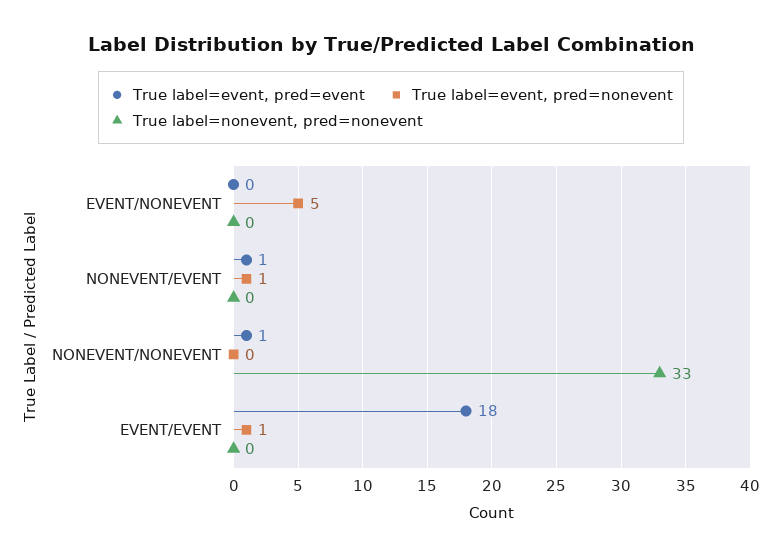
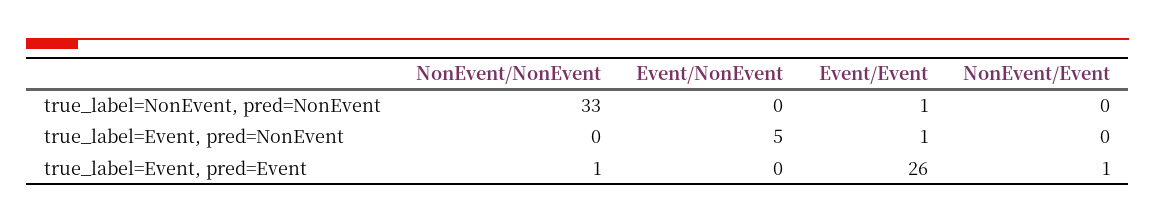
  {
    "True label=event, pred=event": {
      "EVENT/NONEVENT": 0,
      "NONEVENT/EVENT": 1,
      "NONEVENT/NONEVENT": 1,
-     "EVENT/EVENT": 18
+     "EVENT/EVENT": 26
    },
    "True label=event, pred=nonevent": {
      "EVENT/NONEVENT": 5,
-     "NONEVENT/EVENT": 1,
+     "NONEVENT/EVENT": 0,
      "NONEVENT/NONEVENT": 0,
      "EVENT/EVENT": 1
    },
    "True label=nonevent, pred=nonevent": {
      "EVENT/NONEVENT": 0,
      "NONEVENT/EVENT": 0,
      "NONEVENT/NONEVENT": 33,
-     "EVENT/EVENT": 0
+     "EVENT/EVENT": 1
    }
  }

